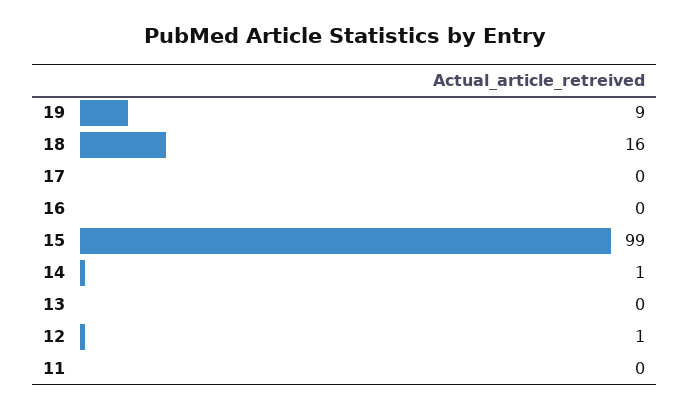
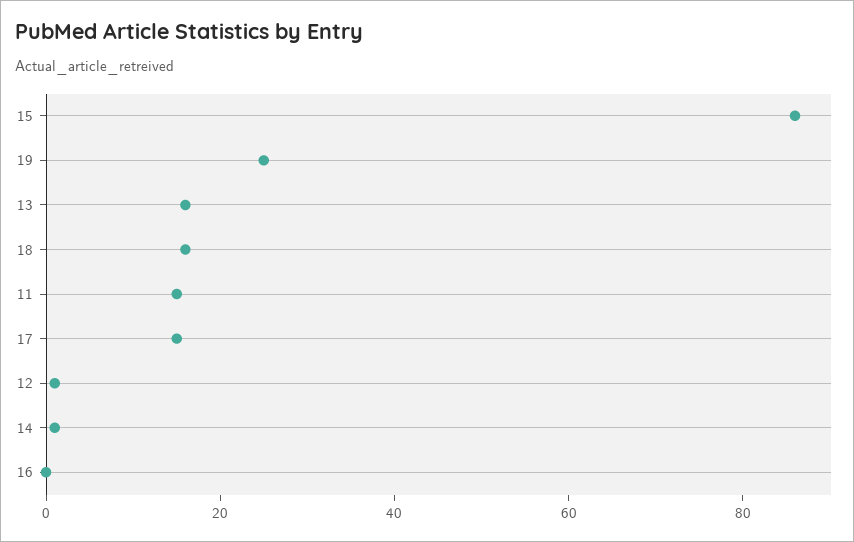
  {
-   "19": 9,
+   "19": 25,
    "18": 16,
-   "17": 0,
+   "17": 15,
    "16": 0,
-   "15": 99,
+   "15": 85,
    "14": 1,
-   "13": 0,
+   "13": 15,
    "12": 1,
-   "11": 0
+   "11": 15
  }

